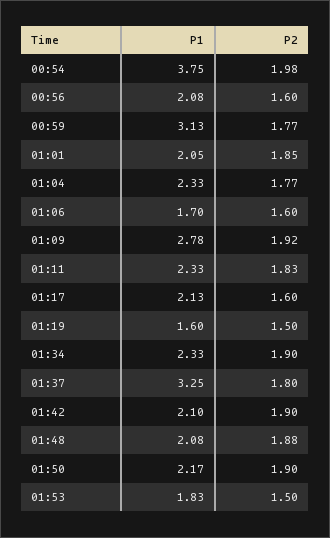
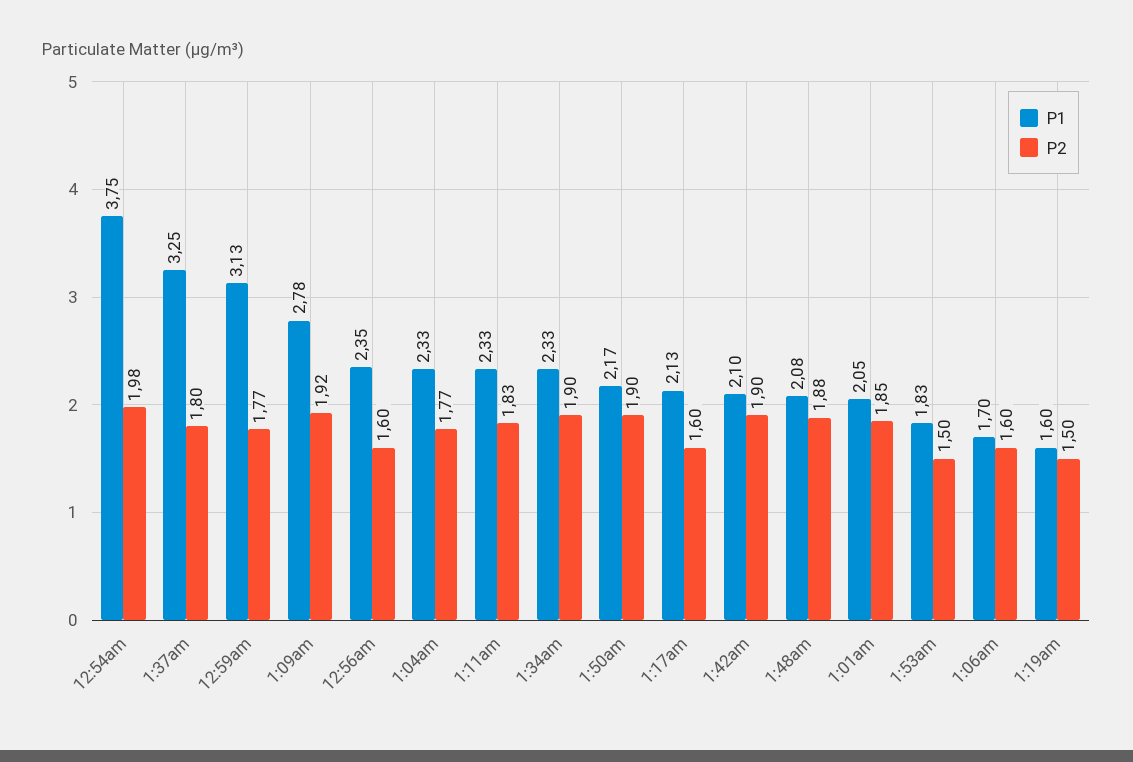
  {
    "P1": {
      "00:54": 3.75,
-     "00:56": 2.08,
+     "00:56": 2.35,
      "00:59": 3.13,
      "01:01": 2.05,
      "01:04": 2.33,
      "01:06": 1.7,
      "01:09": 2.78,
      "01:11": 2.33,
      "01:17": 2.13,
      "01:19": 1.6,
      "01:34": 2.33,
      "01:37": 3.25,
      "01:42": 2.1,
      "01:48": 2.08,
      "01:50": 2.17,
      "01:53": 1.83
    },
    "P2": {
      "00:54": 1.98,
      "00:56": 1.6,
      "00:59": 1.77,
      "01:01": 1.85,
      "01:04": 1.77,
      "01:06": 1.6,
      "01:09": 1.92,
      "01:11": 1.83,
      "01:17": 1.6,
      "01:19": 1.5,
      "01:34": 1.9,
      "01:37": 1.8,
      "01:42": 1.9,
      "01:48": 1.88,
      "01:50": 1.9,
      "01:53": 1.5
    }
  }

